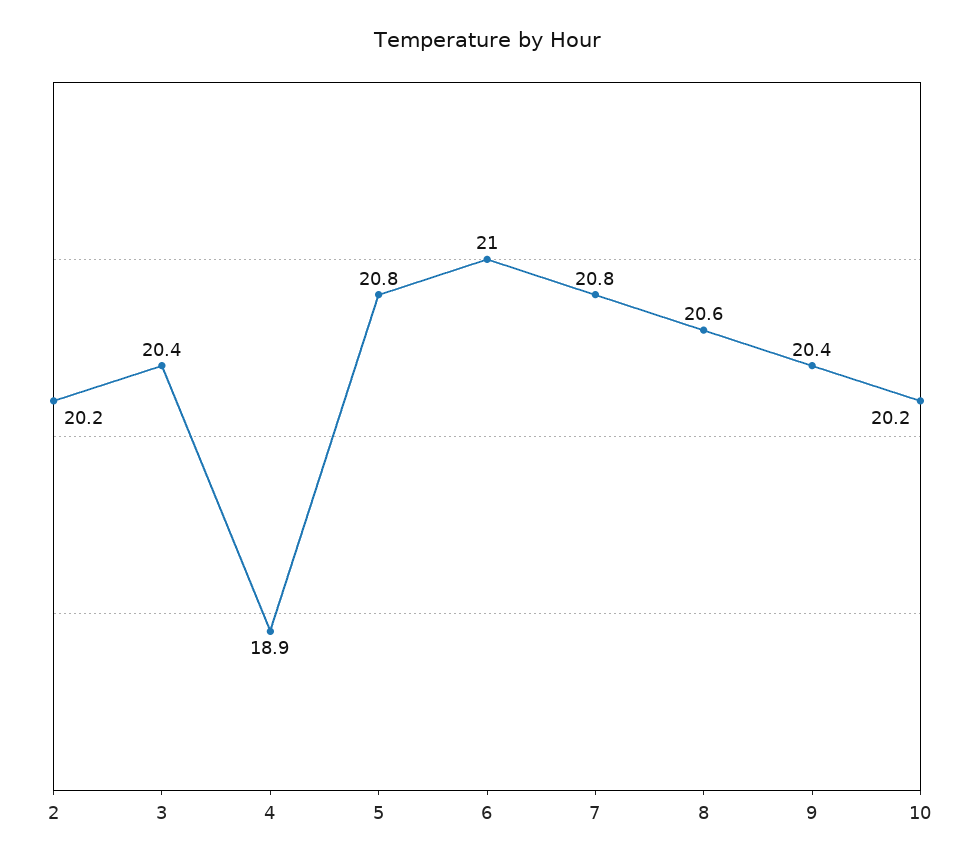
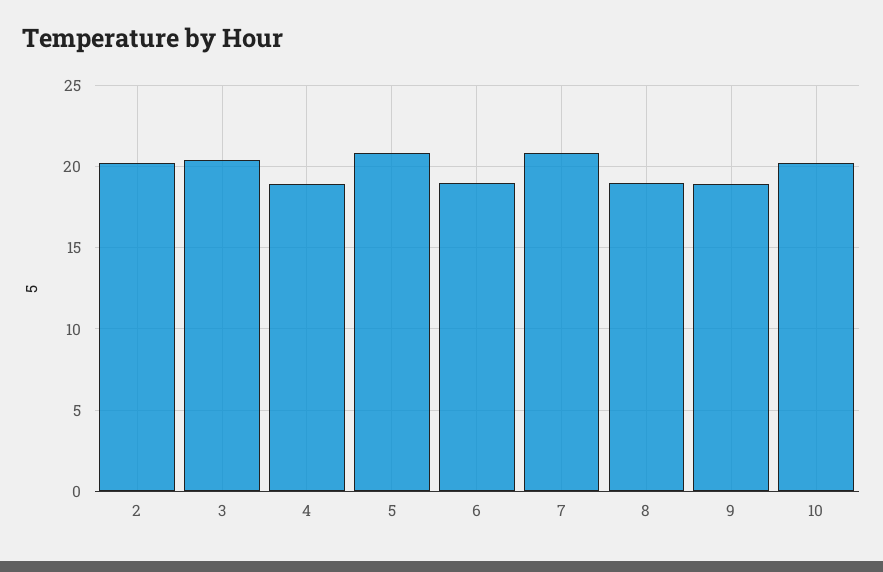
  {
    "2": 20.2,
    "3": 20.4,
    "4": 18.9,
    "5": 20.8,
-   "6": 21,
+   "6": 19,
    "7": 20.8,
-   "8": 20.6,
+   "8": 19,
-   "9": 20.4,
+   "9": 19,
    "10": 20.2
  }

